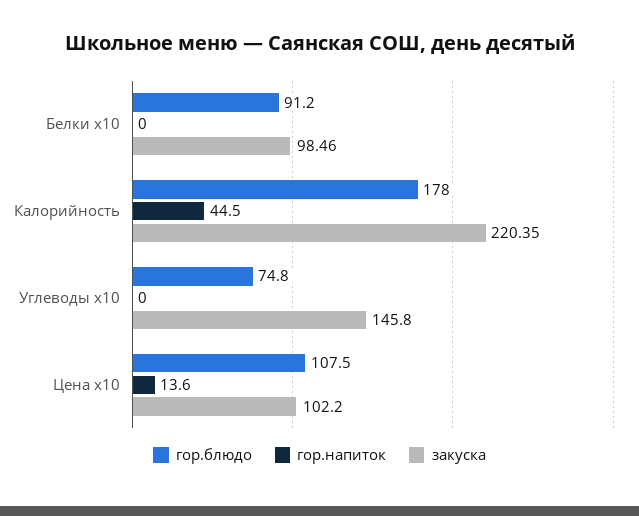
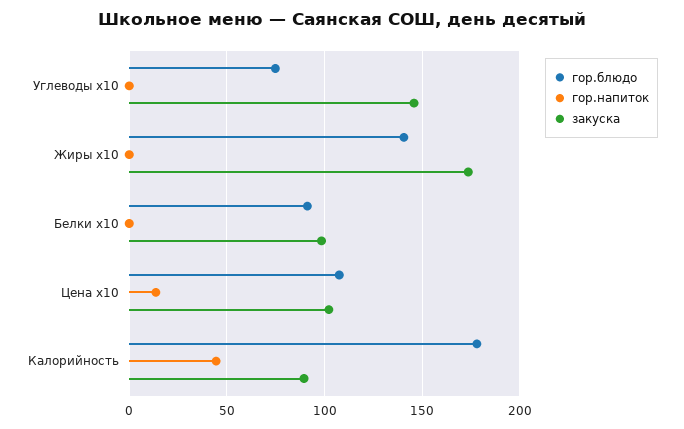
  {
    "гор.блюдо": {
      "Белки x10": 91.2,
      "Калорийность": 178,
      "Углеводы x10": 74.8,
-     "Цена x10": 107.5
+     "Цена x10": 107.5,
+     "Жиры x10": 140
    },
    "гор.напиток": {
      "Белки x10": 0,
      "Калорийность": 44.5,
      "Углеводы x10": 0,
-     "Цена x10": 13.6
+     "Цена x10": 13.6,
+     "Жиры x10": 0
    },
    "закуска": {
      "Белки x10": 98.46,
-     "Калорийность": 220.35,
+     "Калорийность": 90,
      "Углеводы x10": 145.8,
-     "Цена x10": 102.2
+     "Цена x10": 102.2,
+     "Жиры x10": 175
    }
  }

